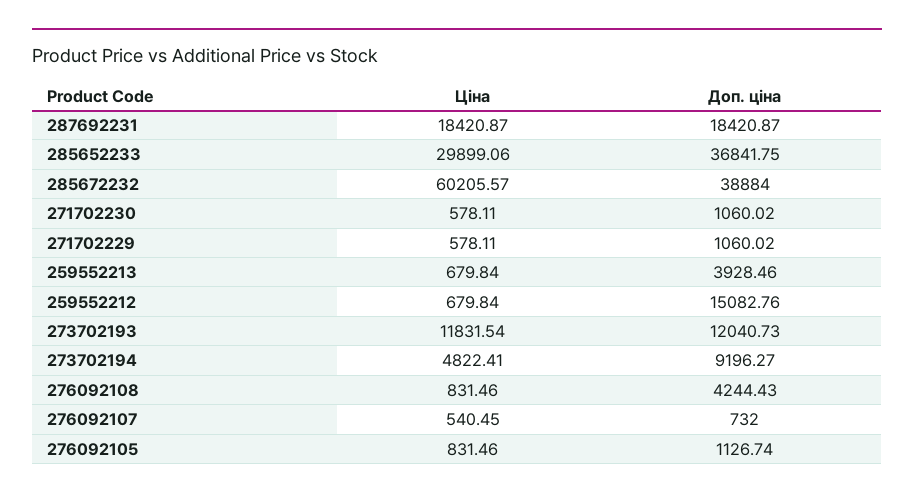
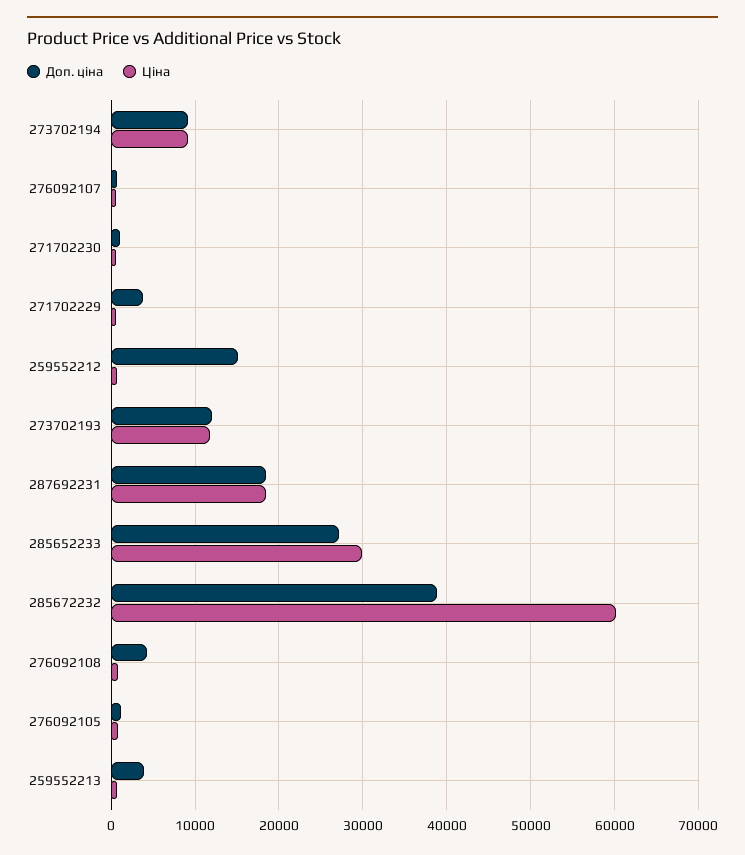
  {
    "Ціна": {
      "287692231": 18420.87,
      "285652233": 29899.06,
      "285672232": 60205.57,
      "271702230": 578.11,
      "271702229": 578.11,
      "259552213": 679.84,
      "259552212": 679.84,
      "273702193": 11831.54,
-     "273702194": 4822.41,
+     "273702194": 9000,
      "276092108": 831.46,
      "276092107": 540.45,
      "276092105": 831.46
    },
    "Доп. ціна": {
      "287692231": 18420.87,
-     "285652233": 36841.75,
+     "285652233": 27000,
      "285672232": 38884,
      "271702230": 1060.02,
-     "271702229": 1060.02,
+     "271702229": 4000,
      "259552213": 3928.46,
      "259552212": 15082.76,
      "273702193": 12040.73,
      "273702194": 9196.27,
      "276092108": 4244.43,
      "276092107": 732,
      "276092105": 1126.74
    }
  }

